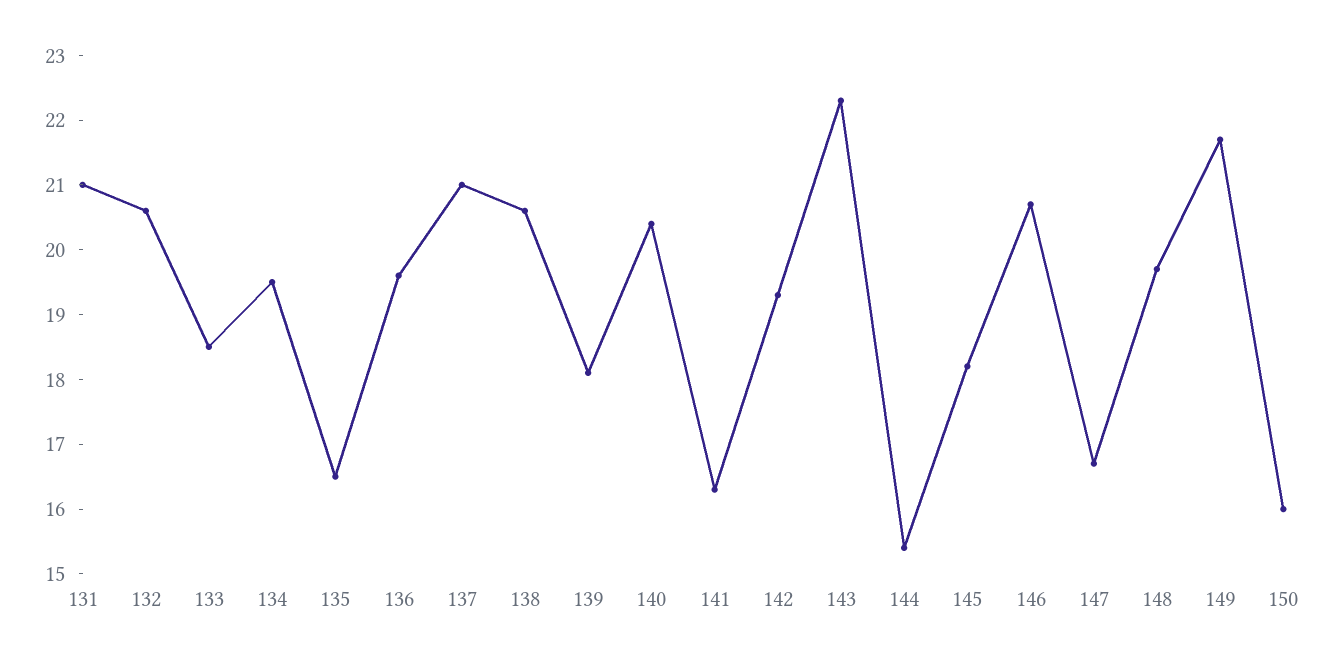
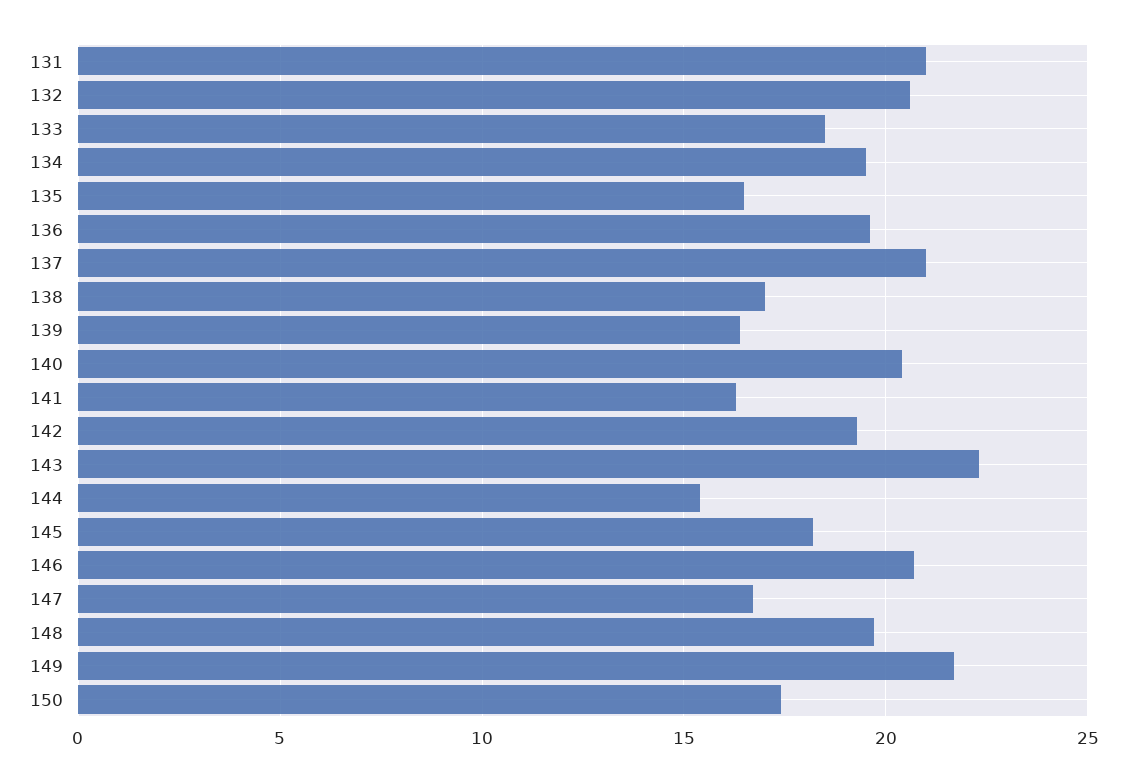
  {
    "131": 21,
    "132": 20.5,
    "133": 18.5,
    "134": 19.5,
    "135": 16.5,
    "136": 19.5,
    "137": 21,
-   "138": 20.5,
+   "138": 17,
-   "139": 18,
+   "139": 16.5,
    "140": 20.5,
    "141": 16.5,
    "142": 19.5,
    "143": 22.5,
    "144": 15.5,
    "145": 18,
    "146": 20.5,
    "147": 16.5,
    "148": 19.5,
    "149": 21.5,
-   "150": 16
+   "150": 17.5
  }

